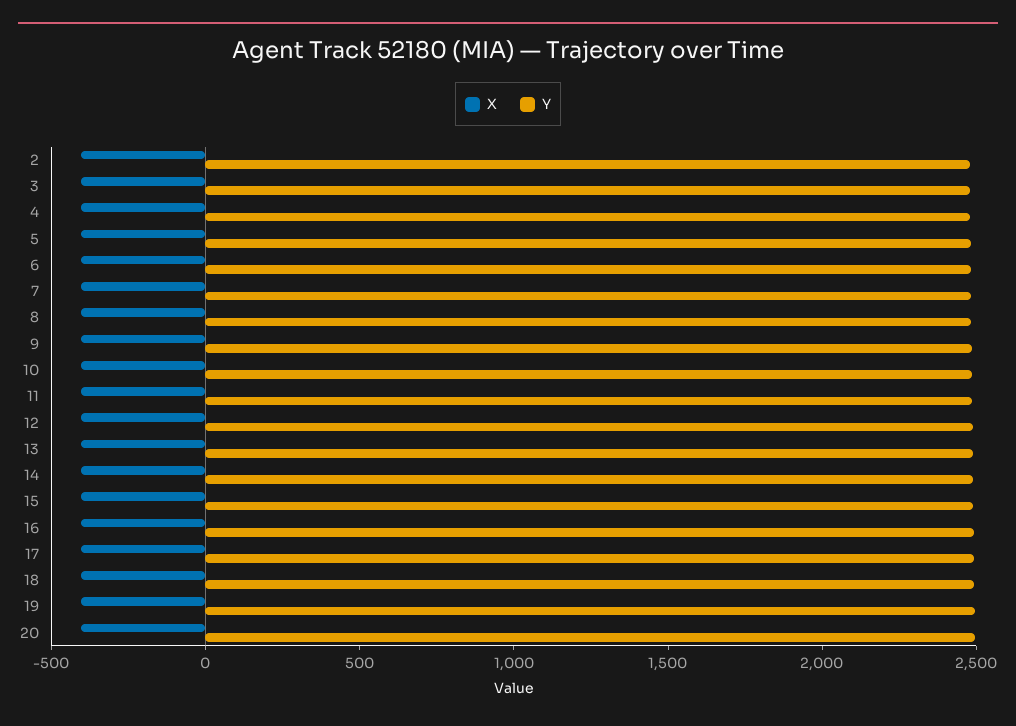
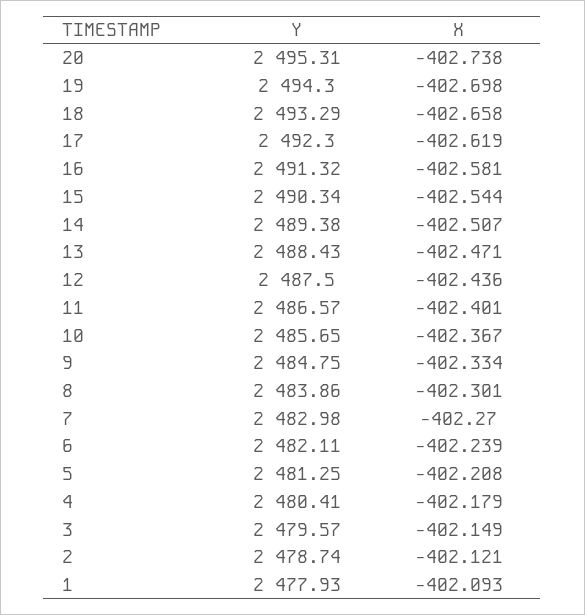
  {
    "X": {
      "2": -402.121,
      "3": -402.149,
      "4": -402.179,
      "5": -402.208,
      "6": -402.239,
      "7": -402.27,
      "8": -402.301,
      "9": -402.334,
      "10": -402.367,
      "11": -402.401,
      "12": -402.436,
      "13": -402.471,
      "14": -402.507,
      "15": -402.544,
      "16": -402.581,
      "17": -402.619,
      "18": -402.658,
      "19": -402.698,
-     "20": -402.738
+     "20": -402.738,
+     "1": -402.093
    },
    "Y": {
      "2": 2478.74,
      "3": 2479.57,
      "4": 2480.41,
      "5": 2481.25,
      "6": 2482.11,
      "7": 2482.98,
      "8": 2483.86,
      "9": 2484.75,
      "10": 2485.65,
      "11": 2486.57,
      "12": 2487.5,
      "13": 2488.43,
      "14": 2489.38,
      "15": 2490.34,
      "16": 2491.32,
      "17": 2492.3,
      "18": 2493.29,
      "19": 2494.3,
-     "20": 2495.31
+     "20": 2495.31,
+     "1": 2477.93
    }
  }

